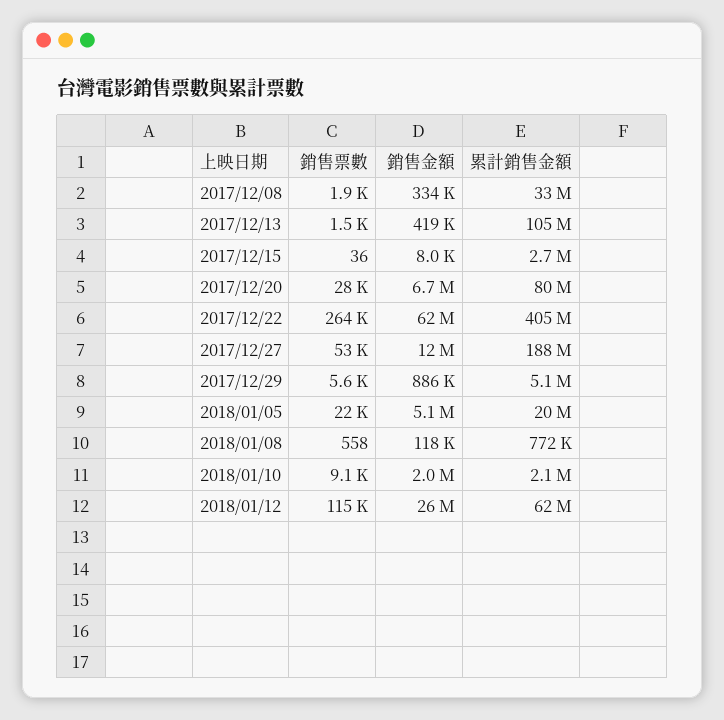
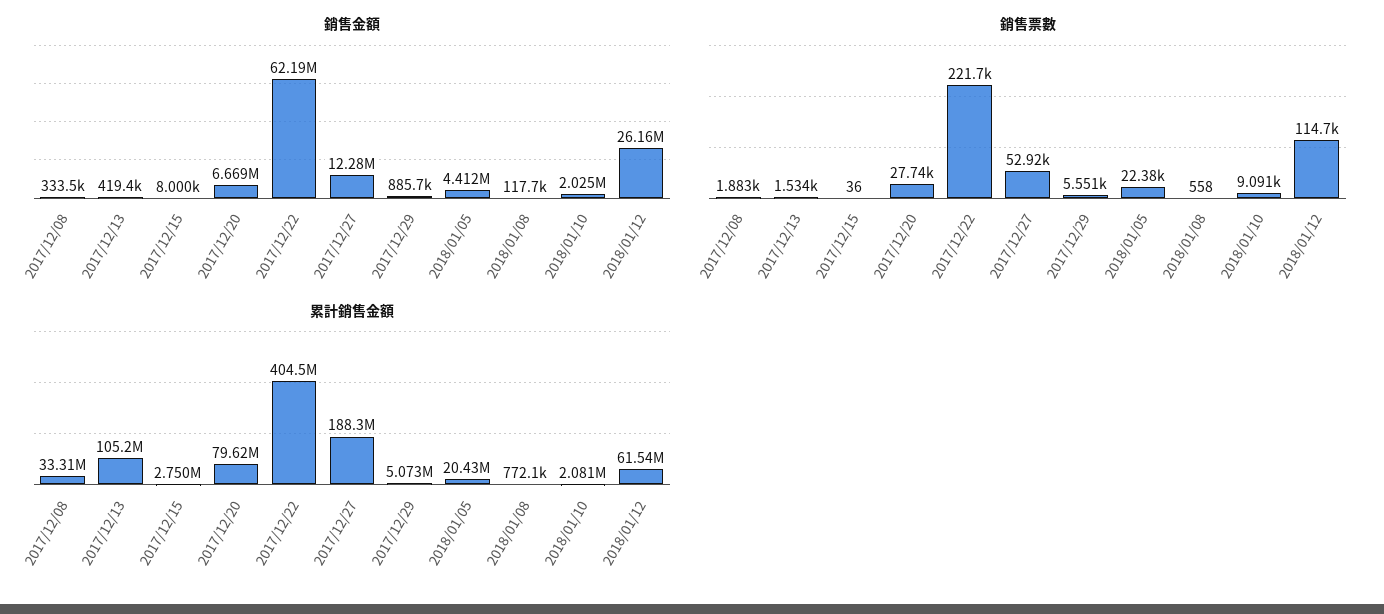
  {
    "銷售票數": {
      "2017/12/08": 1883,
      "2017/12/13": 1534,
      "2017/12/15": 36,
      "2017/12/20": 27740,
-     "2017/12/22": 264000,
+     "2017/12/22": 221700,
      "2017/12/27": 52920,
      "2017/12/29": 5551,
      "2018/01/05": 22380,
      "2018/01/08": 558,
      "2018/01/10": 9091,
      "2018/01/12": 114700
    },
    "銷售金額": {
      "2017/12/08": 333500,
      "2017/12/13": 419400,
      "2017/12/15": 8000,
      "2017/12/20": 6669000,
      "2017/12/22": 62190000,
      "2017/12/27": 12280000,
      "2017/12/29": 885700,
-     "2018/01/05": 5100000,
+     "2018/01/05": 4412000,
      "2018/01/08": 117700,
      "2018/01/10": 2025000,
      "2018/01/12": 26160000
    },
    "累計銷售金額": {
      "2017/12/08": 33310000,
      "2017/12/13": 105200000,
      "2017/12/15": 2750000,
      "2017/12/20": 79620000,
      "2017/12/22": 404500000,
      "2017/12/27": 188300000,
      "2017/12/29": 5073000,
      "2018/01/05": 20430000,
      "2018/01/08": 772100,
      "2018/01/10": 2081000,
      "2018/01/12": 61540000
    }
  }

